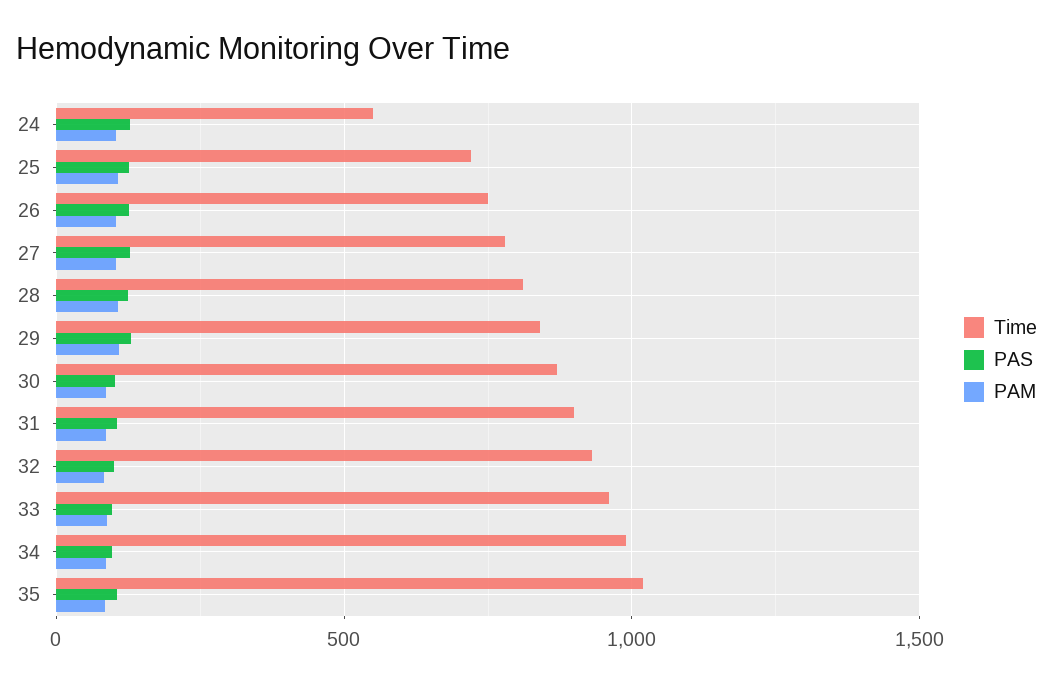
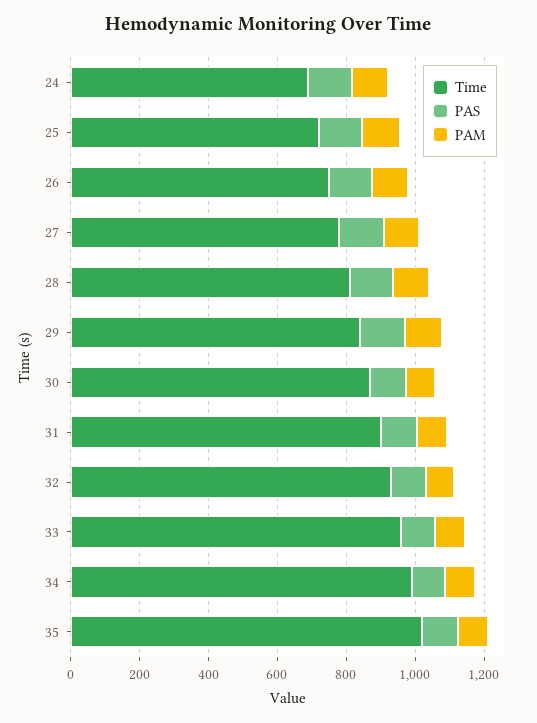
  {
    "Time": {
-     "24": 550,
+     "24": 700,
      "25": 700,
      "26": 750,
      "27": 800,
      "28": 800,
      "29": 850,
      "30": 850,
      "31": 900,
      "32": 950,
      "33": 950,
      "34": 1000,
      "35": 1000
    },
    "PAS": {
      "24": 150,
      "25": 150,
      "26": 150,
      "27": 150,
      "28": 100,
      "29": 150,
      "30": 100,
      "31": 100,
      "32": 100,
      "33": 100,
      "34": 100,
      "35": 100
    },
    "PAM": {
      "24": 100,
      "25": 100,
      "26": 100,
      "27": 100,
      "28": 100,
      "29": 100,
      "30": 100,
      "31": 100,
      "32": 100,
      "33": 100,
      "34": 100,
      "35": 100
    }
  }

